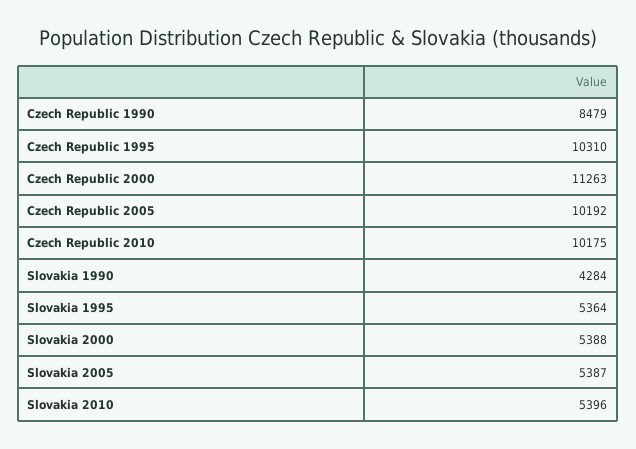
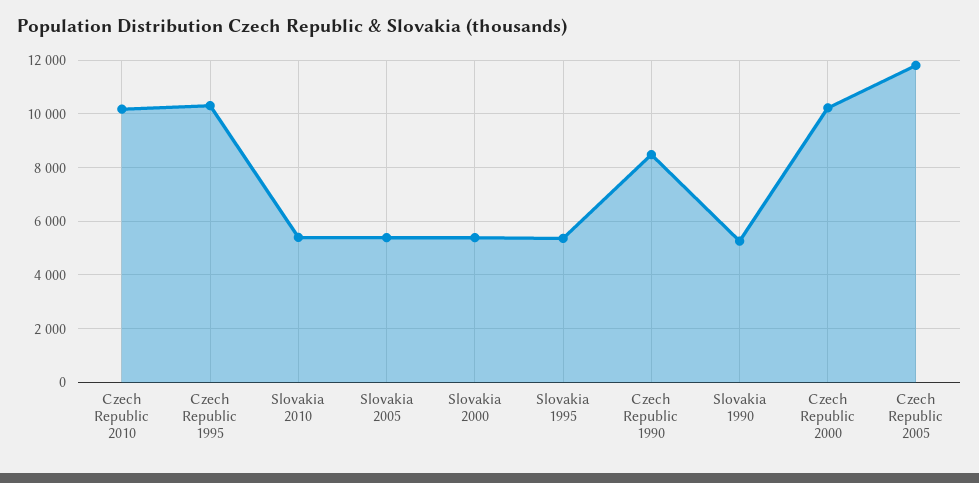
  {
    "Czech Republic 1990": 8479,
    "Czech Republic 1995": 10310,
-   "Czech Republic 2000": 11263,
+   "Czech Republic 2000": 10250,
-   "Czech Republic 2005": 10192,
+   "Czech Republic 2005": 11750,
    "Czech Republic 2010": 10175,
-   "Slovakia 1990": 4284,
+   "Slovakia 1990": 5250,
    "Slovakia 1995": 5364,
    "Slovakia 2000": 5388,
    "Slovakia 2005": 5387,
    "Slovakia 2010": 5396
  }

